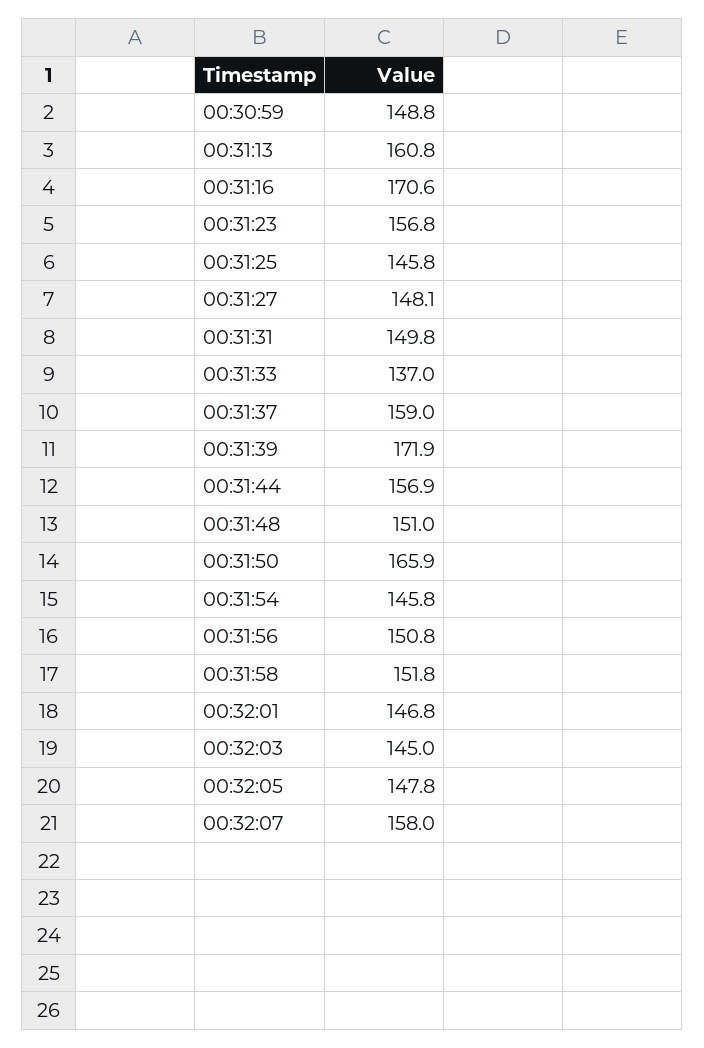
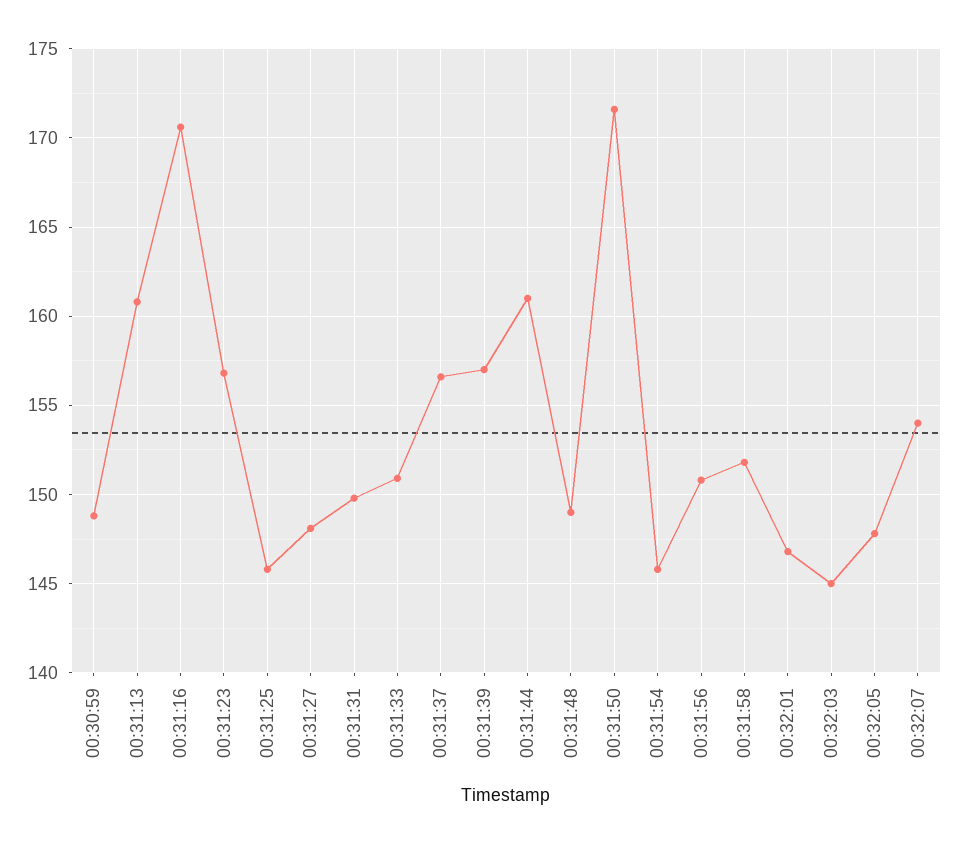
  {
    "00:30:59": 148.8,
    "00:31:13": 160.8,
    "00:31:16": 170.6,
    "00:31:23": 156.8,
    "00:31:25": 145.8,
    "00:31:27": 148.1,
    "00:31:31": 149.8,
-   "00:31:33": 137,
+   "00:31:33": 151,
-   "00:31:37": 159,
+   "00:31:37": 156.5,
-   "00:31:39": 171.9,
+   "00:31:39": 157,
-   "00:31:44": 156.9,
+   "00:31:44": 161,
-   "00:31:48": 151,
+   "00:31:48": 149,
-   "00:31:50": 165.9,
+   "00:31:50": 171.5,
    "00:31:54": 145.8,
    "00:31:56": 150.8,
    "00:31:58": 151.8,
    "00:32:01": 146.8,
    "00:32:03": 145,
    "00:32:05": 147.8,
-   "00:32:07": 158
+   "00:32:07": 154
  }

